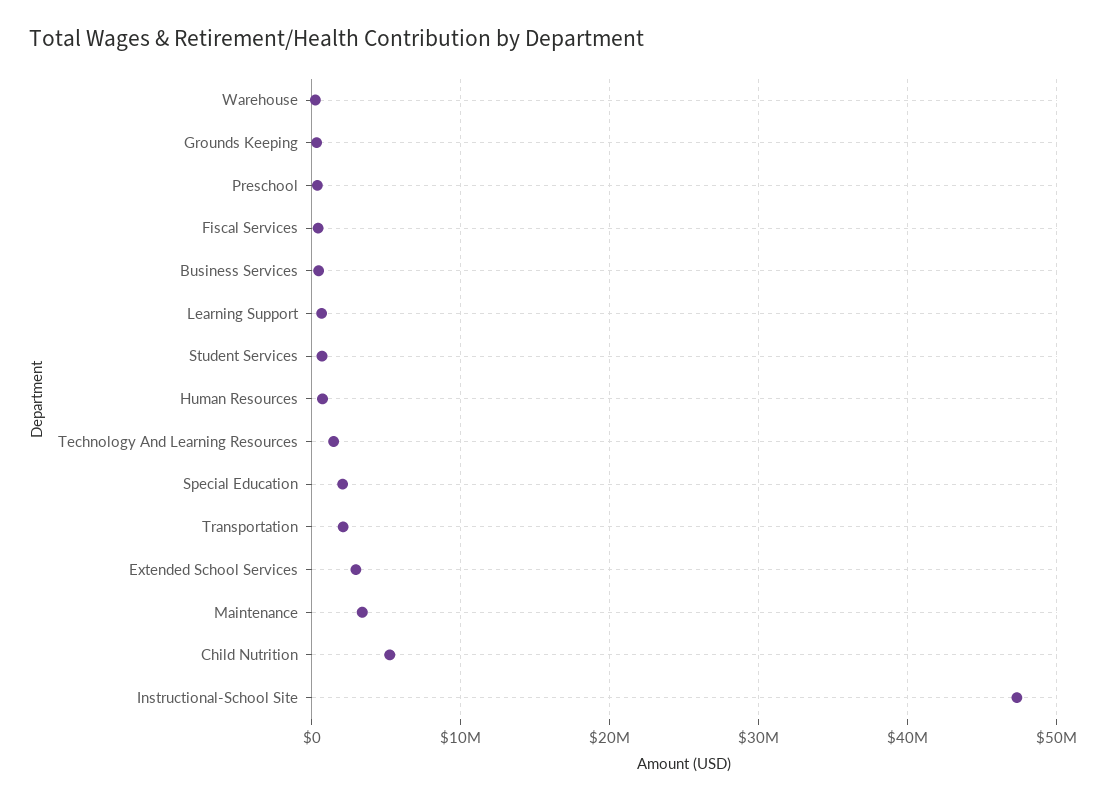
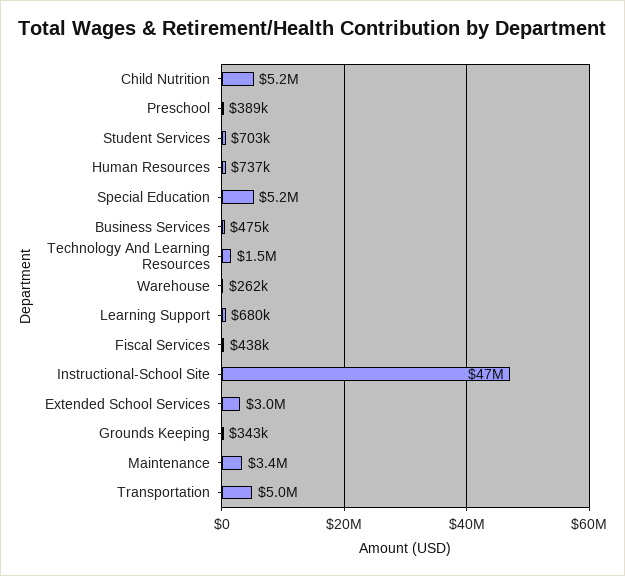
  {
    "Warehouse": 262000,
    "Grounds Keeping": 343000,
    "Preschool": 389000,
    "Fiscal Services": 438000,
    "Business Services": 475000,
    "Learning Support": 680000,
    "Student Services": 703000,
    "Human Resources": 737000,
    "Technology And Learning Resources": 1500000,
-   "Special Education": 2000000,
+   "Special Education": 5200000,
-   "Transportation": 2000000,
+   "Transportation": 5000000,
    "Extended School Services": 3000000,
    "Maintenance": 3400000,
    "Child Nutrition": 5200000,
    "Instructional-School Site": 47000000
  }

